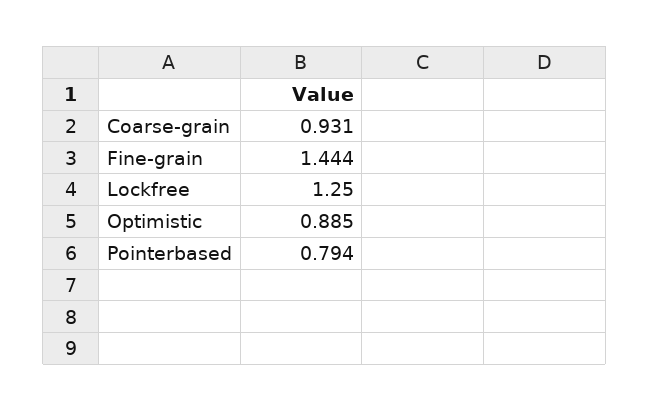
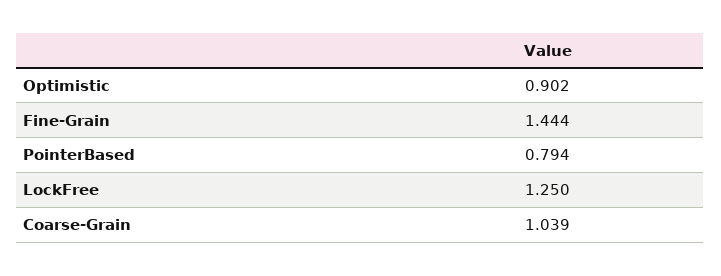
  {
-   "Coarse-grain": 0.931,
+   "Coarse-grain": 1.039,
    "Fine-grain": 1.444,
    "Lockfree": 1.25,
-   "Optimistic": 0.885,
+   "Optimistic": 0.902,
    "Pointerbased": 0.794
  }

